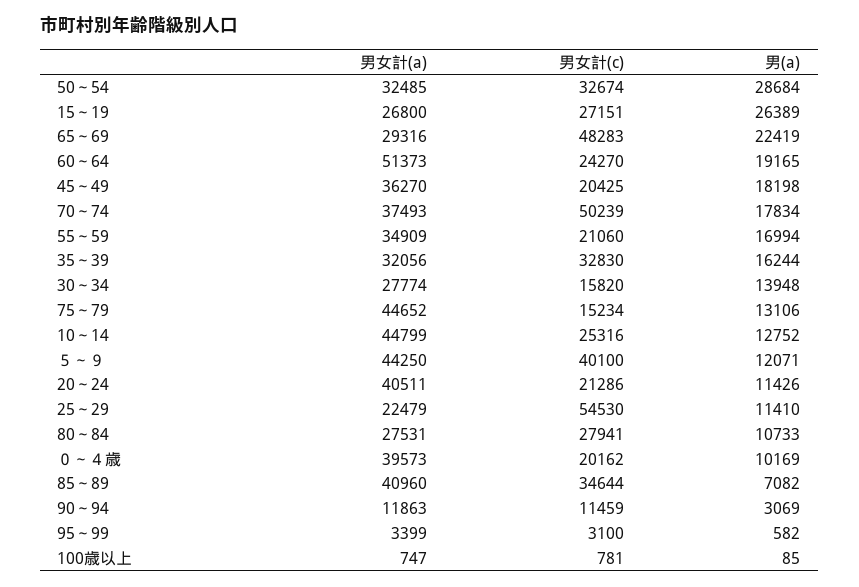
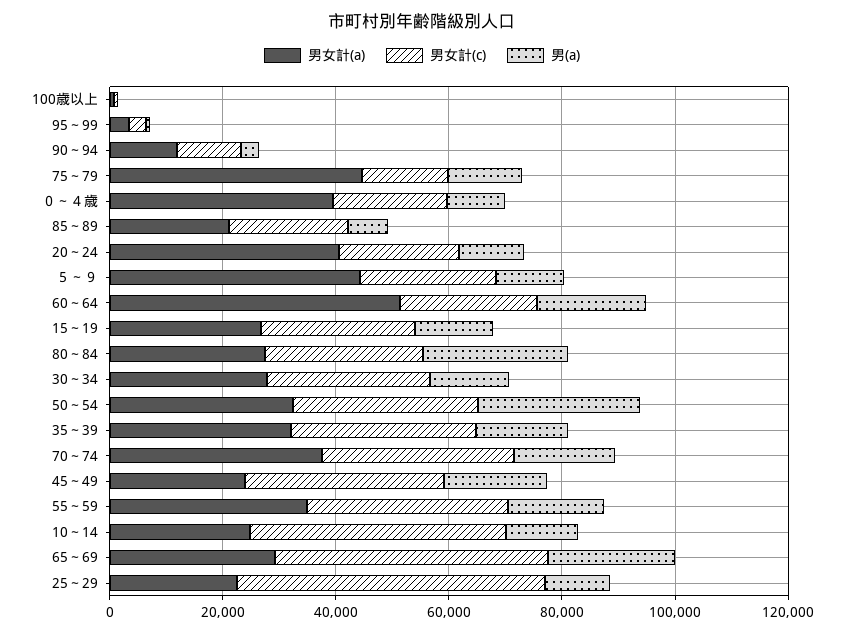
  {
    "男女計(a)": {
      "50～54": 32485,
      "15～19": 26800,
      "65～69": 29316,
      "60～64": 51373,
-     "45～49": 36270,
+     "45～49": 25000,
      "70～74": 37493,
      "55～59": 34909,
      "35～39": 32056,
      "30～34": 27774,
      "75～79": 44652,
-     "10～14": 44799,
+     "10～14": 25000,
      "５～９": 44250,
      "20～24": 40511,
      "25～29": 22479,
      "80～84": 27531,
      "０～４歳": 39573,
-     "85～89": 40960,
+     "85～89": 20000,
      "90～94": 11863,
      "95～99": 3399,
      "100歳以上": 747
    },
    "男女計(c)": {
      "50～54": 32674,
      "15～19": 27151,
      "65～69": 48283,
      "60～64": 24270,
-     "45～49": 20425,
+     "45～49": 35000,
-     "70～74": 50239,
+     "70～74": 35000,
-     "55～59": 21060,
+     "55～59": 35000,
      "35～39": 32830,
-     "30～34": 15820,
+     "30～34": 30000,
      "75～79": 15234,
-     "10～14": 25316,
+     "10～14": 45000,
-     "５～９": 40100,
+     "５～９": 25000,
      "20～24": 21286,
      "25～29": 54530,
      "80～84": 27941,
      "０～４歳": 20162,
-     "85～89": 34644,
+     "85～89": 20000,
      "90～94": 11459,
      "95～99": 3100,
      "100歳以上": 781
    },
    "男(a)": {
      "50～54": 28684,
-     "15～19": 26389,
+     "15～19": 15000,
      "65～69": 22419,
      "60～64": 19165,
      "45～49": 18198,
      "70～74": 17834,
      "55～59": 16994,
      "35～39": 16244,
      "30～34": 13948,
      "75～79": 13106,
      "10～14": 12752,
      "５～９": 12071,
      "20～24": 11426,
      "25～29": 11410,
-     "80～84": 10733,
+     "80～84": 25000,
      "０～４歳": 10169,
      "85～89": 7082,
      "90～94": 3069,
      "95～99": 582,
      "100歳以上": 85
    }
  }

